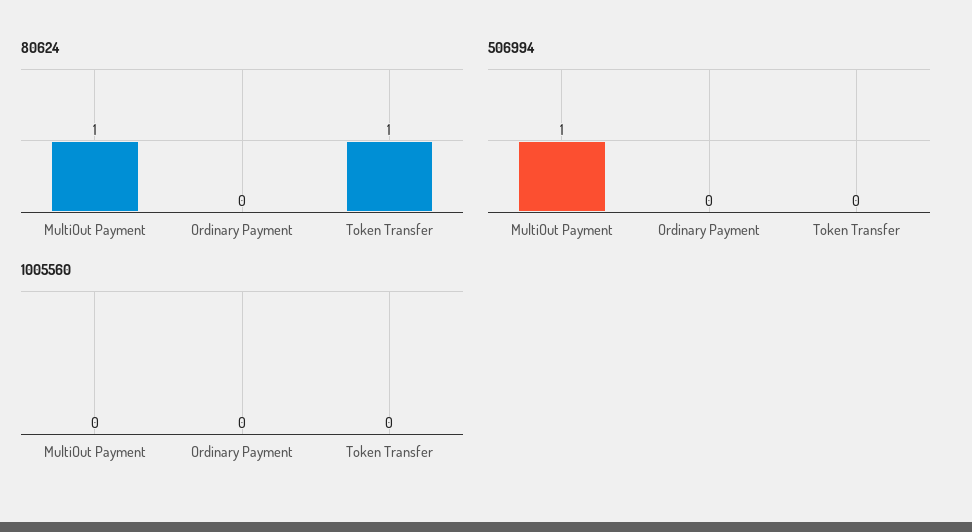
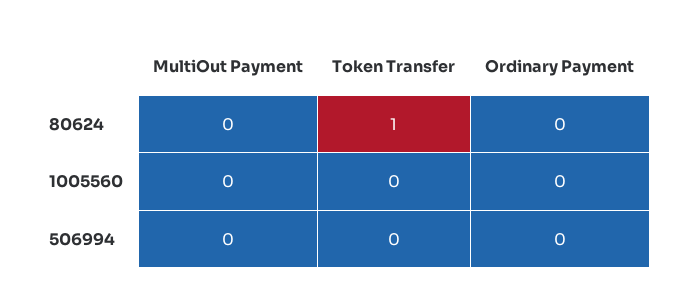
  {
    "80624": {
-     "MultiOut Payment": 1,
+     "MultiOut Payment": 0,
      "Ordinary Payment": 0,
      "Token Transfer": 1
    },
    "506994": {
-     "MultiOut Payment": 1,
+     "MultiOut Payment": 0,
      "Ordinary Payment": 0,
      "Token Transfer": 0
    },
    "1005560": {
      "MultiOut Payment": 0,
      "Ordinary Payment": 0,
      "Token Transfer": 0
    }
  }

